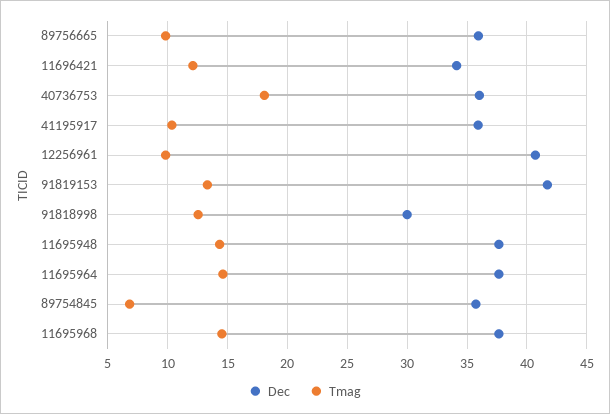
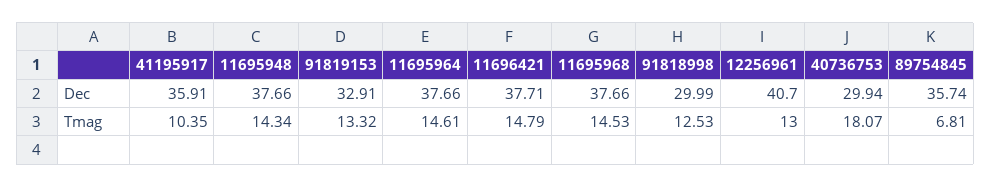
  {
    "Dec": {
-     "89756665": 36,
-     "11696421": 34,
+     "11696421": 37.71,
-     "40736753": 36,
+     "40736753": 29.94,
      "41195917": 35.91,
      "12256961": 40.7,
-     "91819153": 42,
+     "91819153": 32.91,
      "91818998": 29.99,
      "11695948": 37.66,
      "11695964": 37.66,
      "89754845": 35.74,
      "11695968": 37.66
    },
    "Tmag": {
-     "89756665": 10,
-     "11696421": 12,
+     "11696421": 14.79,
      "40736753": 18.07,
      "41195917": 10.35,
-     "12256961": 10,
+     "12256961": 13,
      "91819153": 13.32,
      "91818998": 12.53,
      "11695948": 14.34,
      "11695964": 14.61,
      "89754845": 6.81,
      "11695968": 14.53
    }
  }

